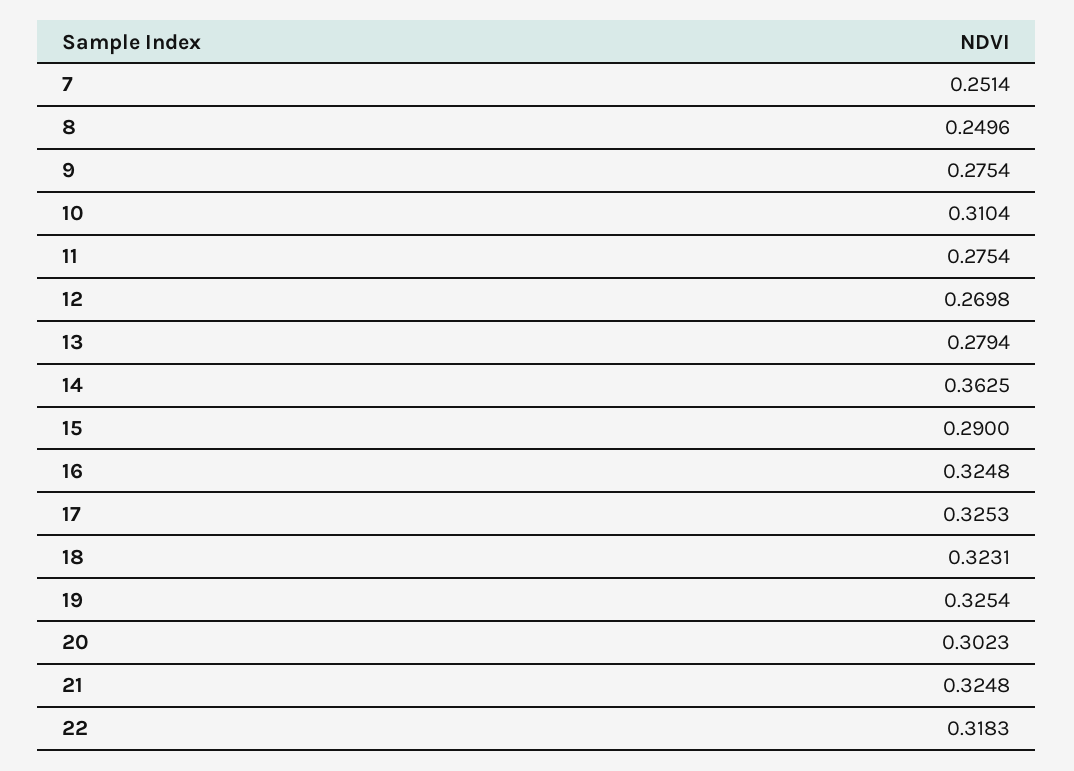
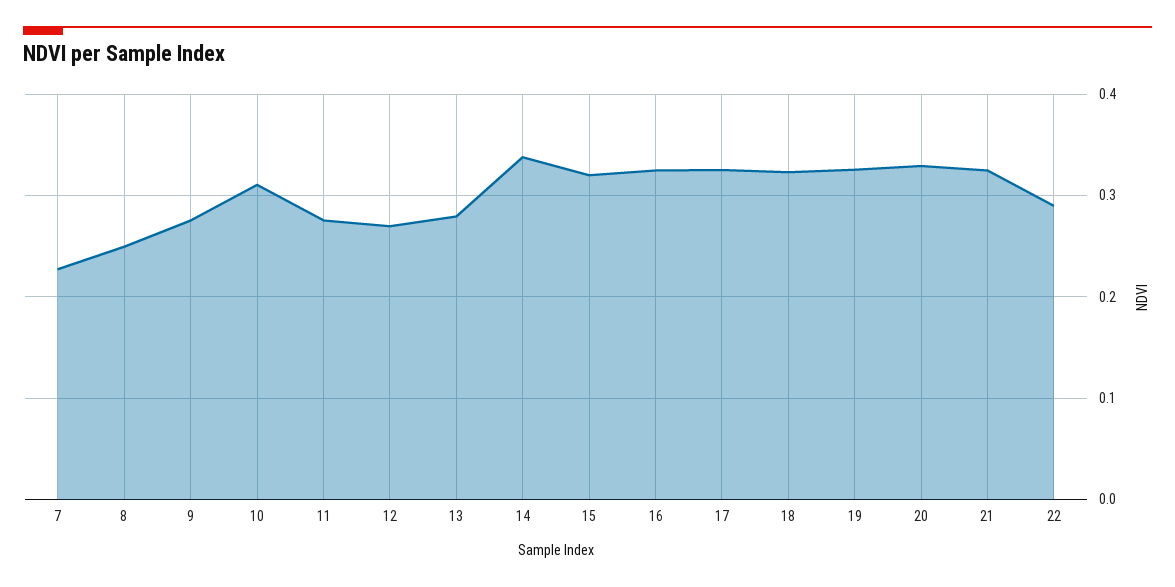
  {
-   "7": 0.2514,
+   "7": 0.23,
    "8": 0.2496,
    "9": 0.2754,
    "10": 0.3104,
    "11": 0.2754,
    "12": 0.2698,
    "13": 0.2794,
-   "14": 0.3625,
+   "14": 0.34,
-   "15": 0.29,
+   "15": 0.32,
    "16": 0.3248,
    "17": 0.3253,
    "18": 0.3231,
    "19": 0.3254,
-   "20": 0.3023,
+   "20": 0.33,
    "21": 0.3248,
-   "22": 0.3183
+   "22": 0.29
  }

